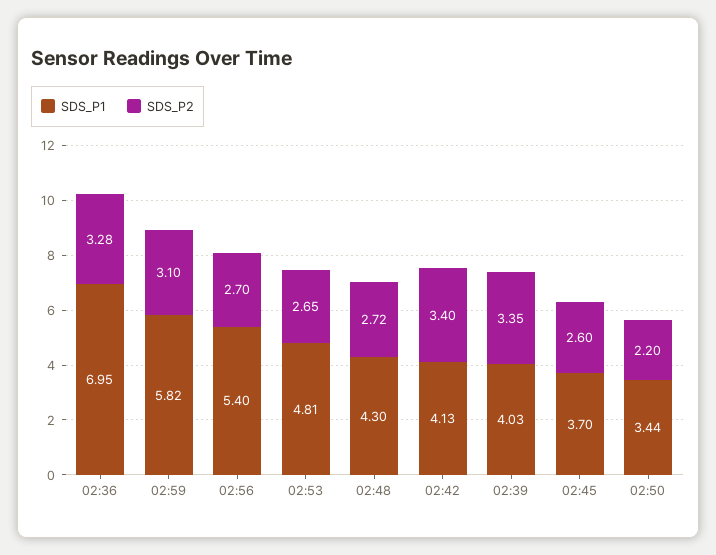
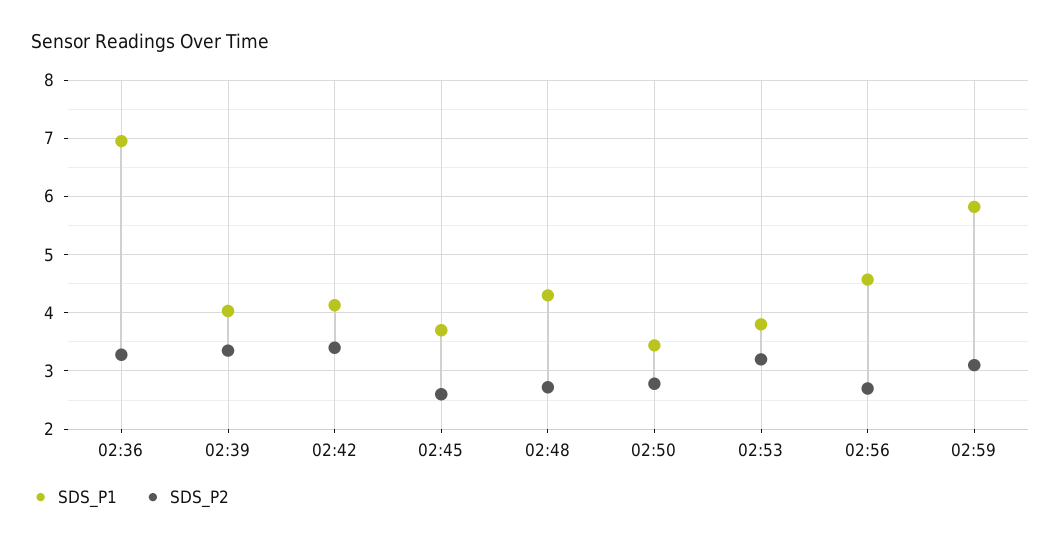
  {
    "SDS_P1": {
      "02:36": 6.95,
      "02:59": 5.82,
-     "02:56": 5.4,
+     "02:56": 4.6,
-     "02:53": 4.81,
+     "02:53": 3.8,
      "02:48": 4.3,
      "02:42": 4.13,
      "02:39": 4.03,
      "02:45": 3.7,
      "02:50": 3.44
    },
    "SDS_P2": {
      "02:36": 3.28,
      "02:59": 3.1,
      "02:56": 2.7,
-     "02:53": 2.65,
+     "02:53": 3.2,
      "02:48": 2.72,
      "02:42": 3.4,
      "02:39": 3.35,
      "02:45": 2.6,
-     "02:50": 2.2
+     "02:50": 2.8
    }
  }

